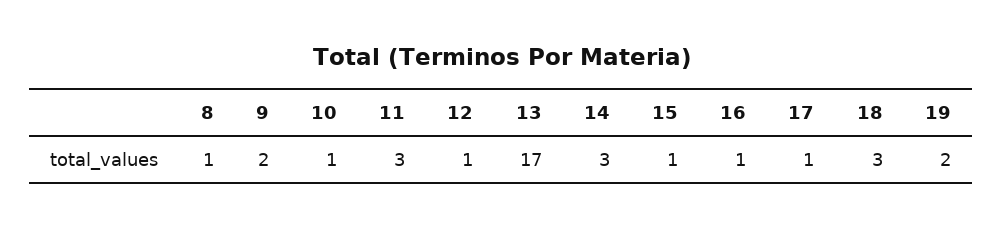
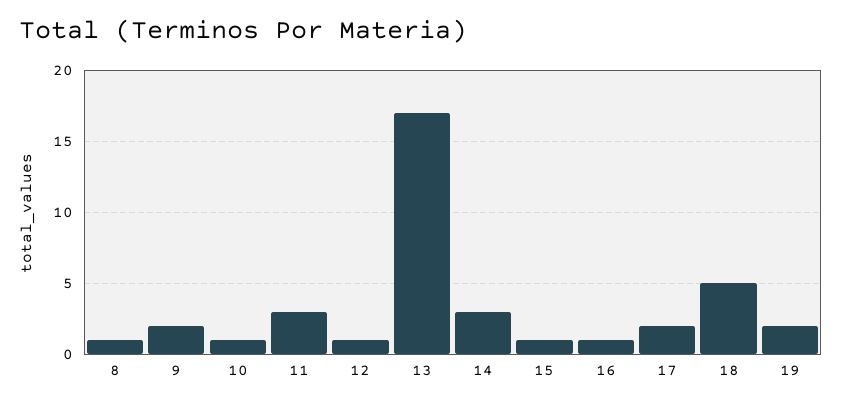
  {
    "8": 1,
    "9": 2,
    "10": 1,
    "11": 3,
    "12": 1,
    "13": 17,
    "14": 3,
    "15": 1,
    "16": 1,
-   "17": 1,
+   "17": 2,
-   "18": 3,
+   "18": 5,
    "19": 2
  }

